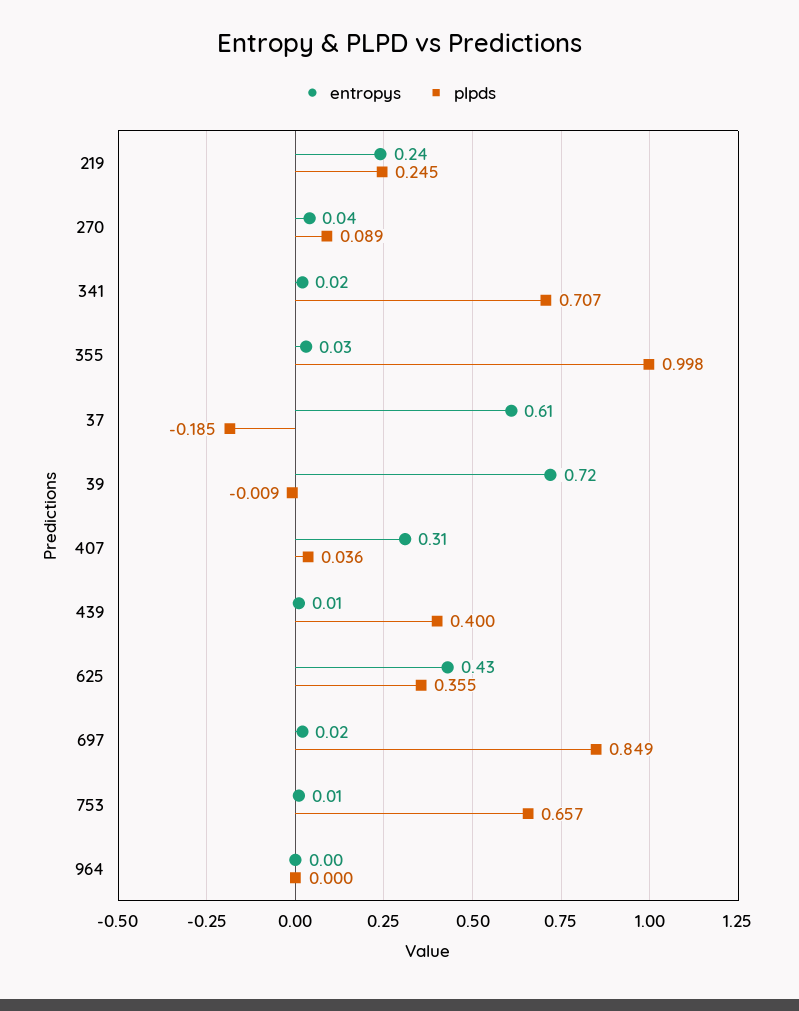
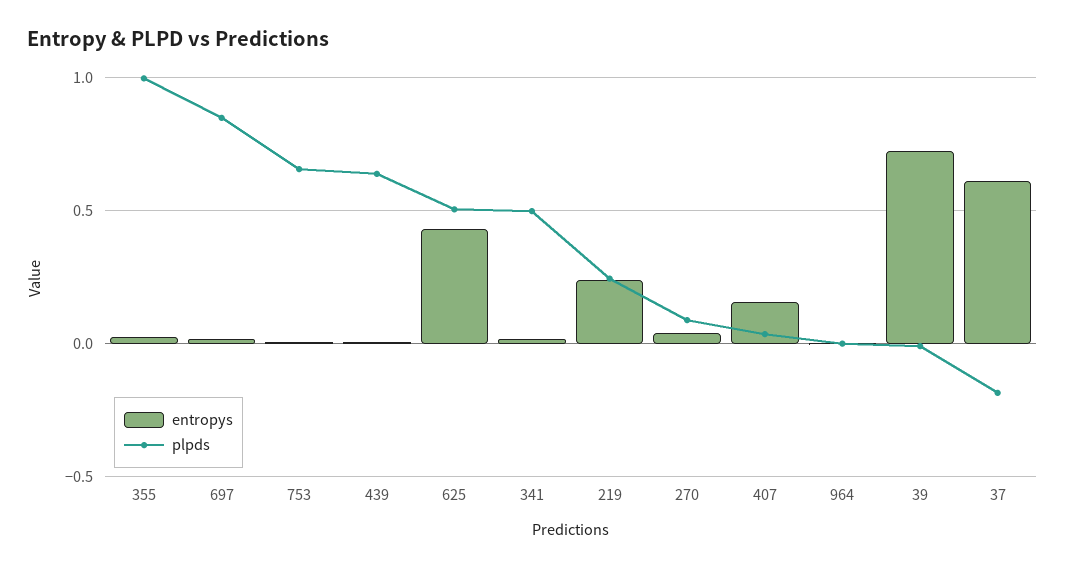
  {
    "entropys": {
      "219": 0.24,
      "270": 0.04,
      "341": 0.02,
      "355": 0.03,
      "37": 0.61,
      "39": 0.72,
-     "407": 0.31,
+     "407": 0.15,
      "439": 0.01,
      "625": 0.43,
      "697": 0.02,
      "753": 0.01,
      "964": 0
    },
    "plpds": {
      "219": 0.245,
      "270": 0.089,
-     "341": 0.707,
+     "341": 0.5,
      "355": 0.998,
      "37": -0.185,
      "39": -0.009,
      "407": 0.036,
-     "439": 0.4,
+     "439": 0.65,
-     "625": 0.355,
+     "625": 0.5,
      "697": 0.849,
      "753": 0.657,
      "964": 0
    }
  }

